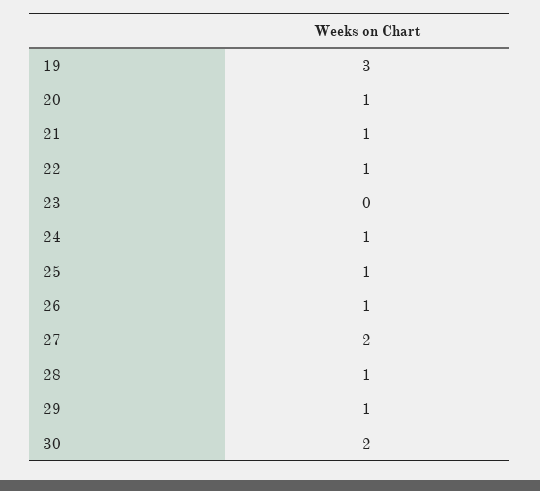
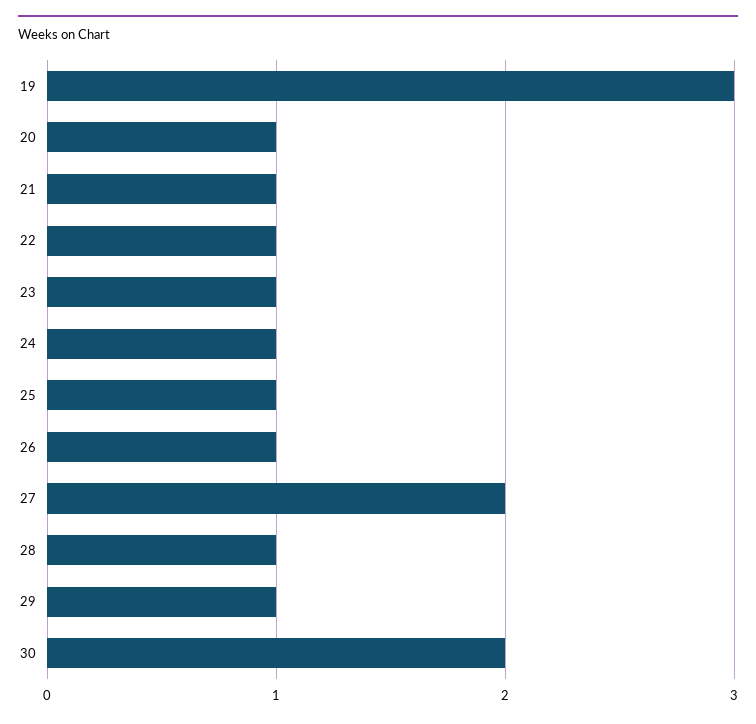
  {
    "19": 3,
    "20": 1,
    "21": 1,
    "22": 1,
-   "23": 0,
+   "23": 1,
    "24": 1,
    "25": 1,
    "26": 1,
    "27": 2,
    "28": 1,
    "29": 1,
    "30": 2
  }

